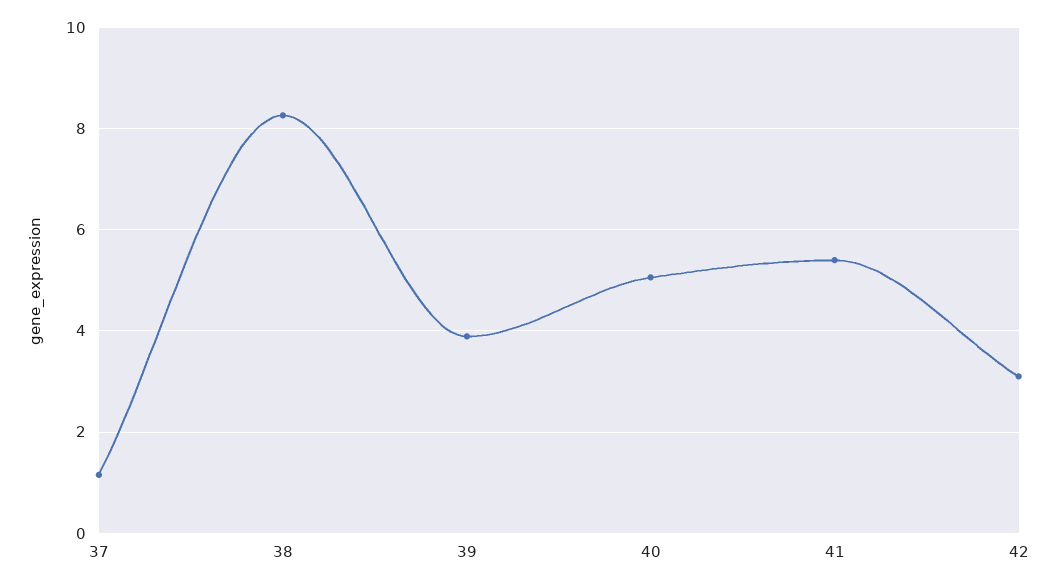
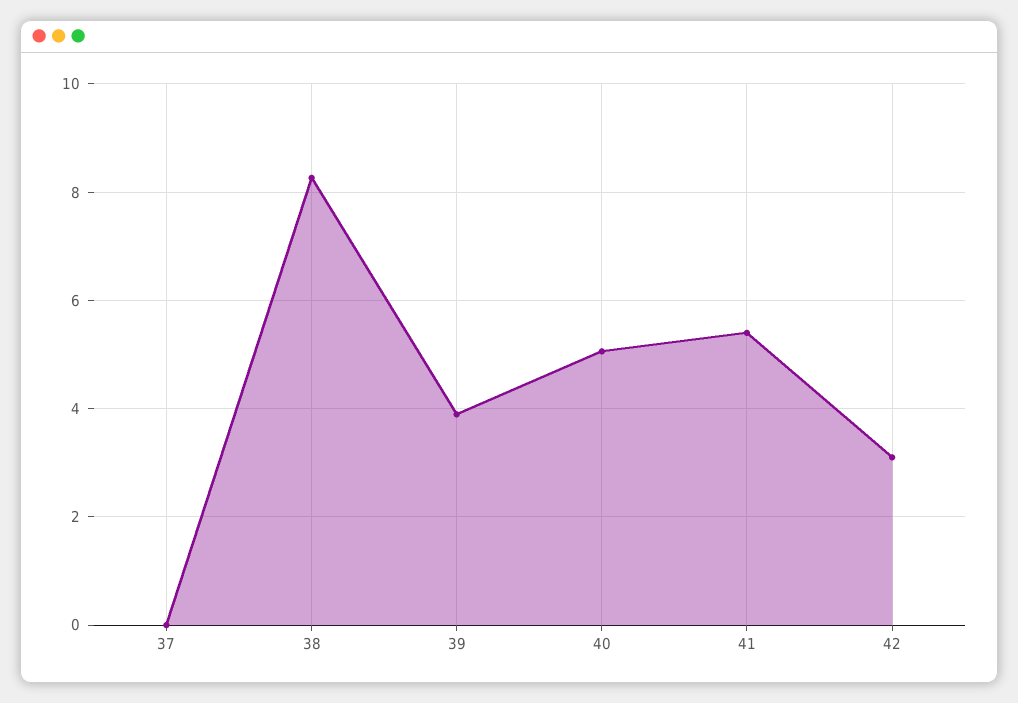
  {
-   "37": 1.2,
+   "37": 0,
    "38": 8.2,
    "39": 3.8,
    "40": 5,
    "41": 5.4,
    "42": 3.2
  }

